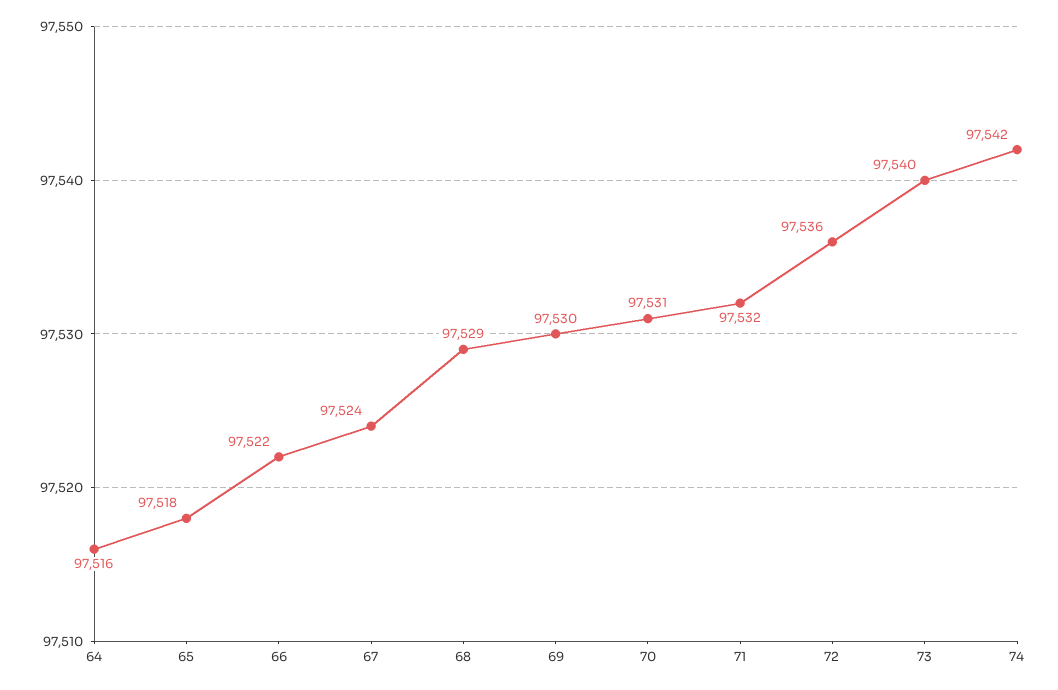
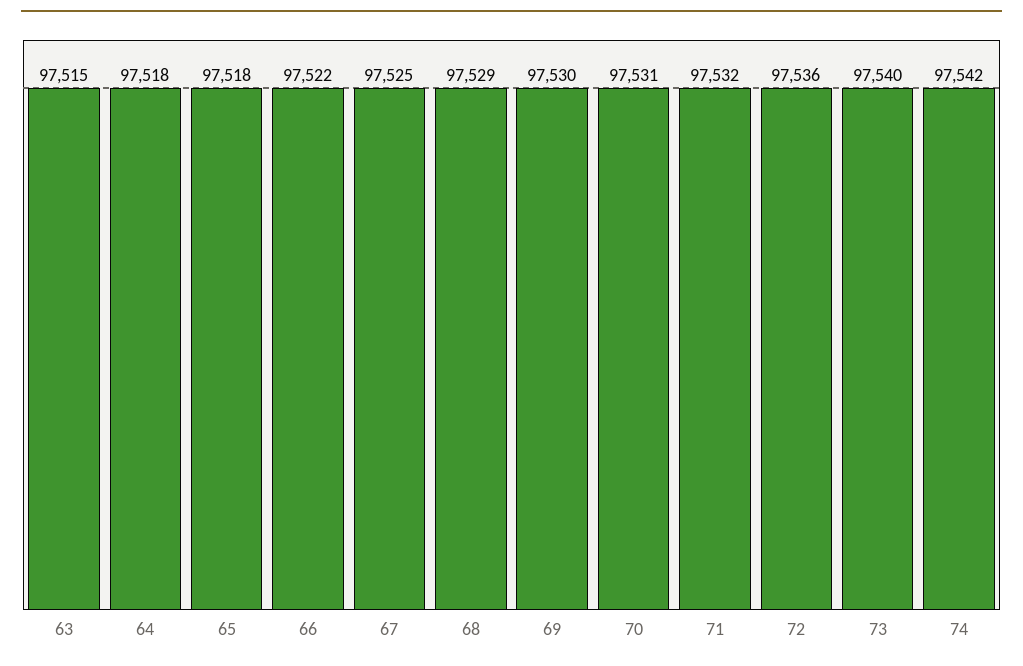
  {
-   "64": 97516,
+   "64": 97518,
    "65": 97518,
    "66": 97522,
-   "67": 97524,
+   "67": 97525,
    "68": 97529,
    "69": 97530,
    "70": 97531,
    "71": 97532,
    "72": 97536,
    "73": 97540,
-   "74": 97542
+   "74": 97542,
+   "63": 97515
  }

